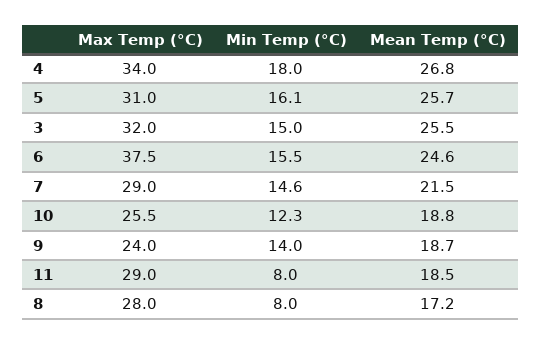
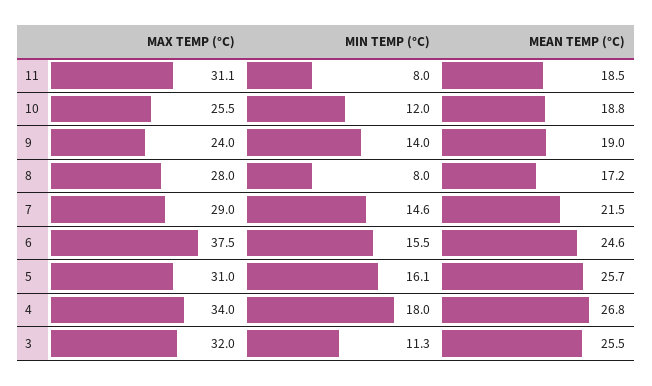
  {
    "Max Temp (°C)": {
      "4": 34,
      "5": 31,
      "3": 32,
      "6": 37.5,
      "7": 29,
      "10": 25.5,
      "9": 24,
-     "11": 29,
+     "11": 31.1,
      "8": 28
    },
    "Min Temp (°C)": {
      "4": 18,
      "5": 16.1,
-     "3": 15,
+     "3": 11.3,
      "6": 15.5,
      "7": 14.6,
-     "10": 12.3,
+     "10": 12,
      "9": 14,
      "11": 8,
      "8": 8
    },
    "Mean Temp (°C)": {
      "4": 26.8,
      "5": 25.7,
      "3": 25.5,
      "6": 24.6,
      "7": 21.5,
      "10": 18.8,
-     "9": 18.7,
+     "9": 19,
      "11": 18.5,
      "8": 17.2
    }
  }

